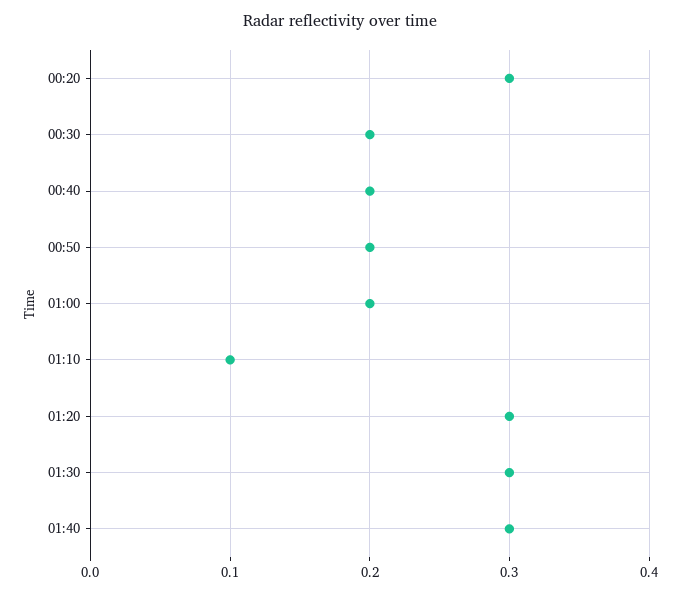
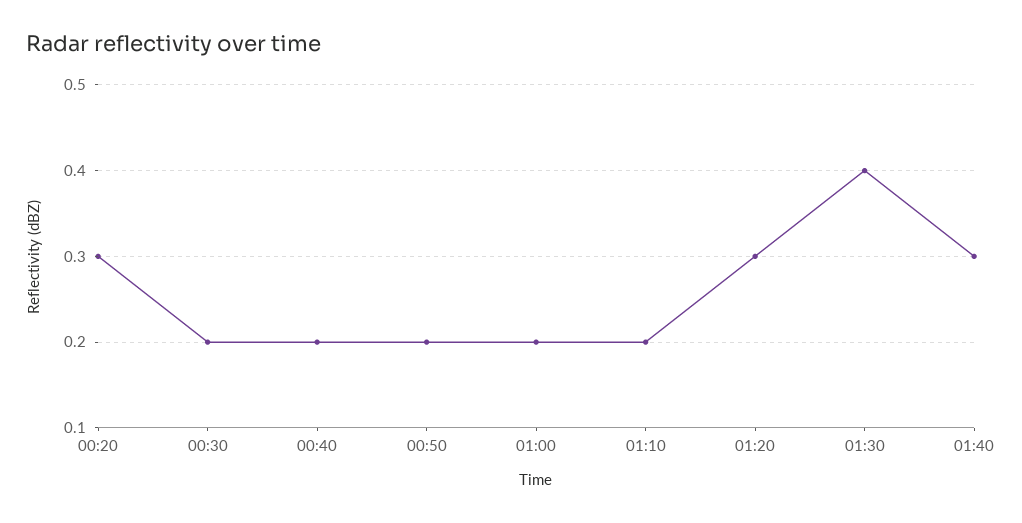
  {
    "00:20": 0.3,
    "00:30": 0.2,
    "00:40": 0.2,
    "00:50": 0.2,
    "01:00": 0.2,
-   "01:10": 0.1,
+   "01:10": 0.2,
    "01:20": 0.3,
-   "01:30": 0.3,
+   "01:30": 0.4,
    "01:40": 0.3
  }

